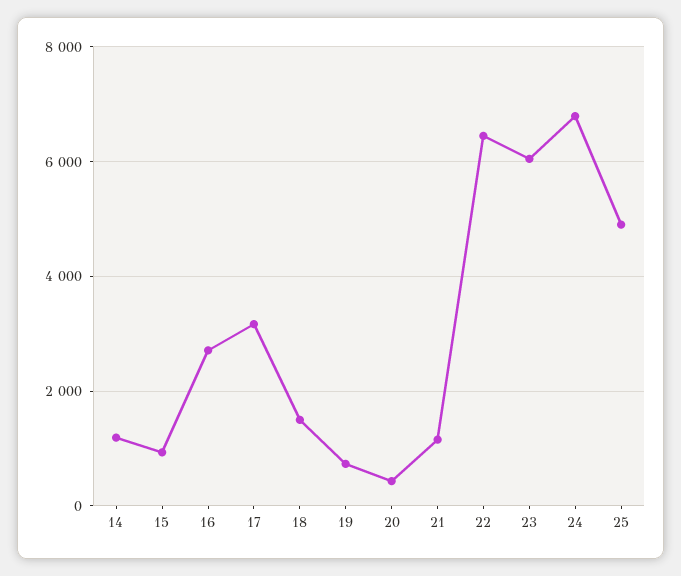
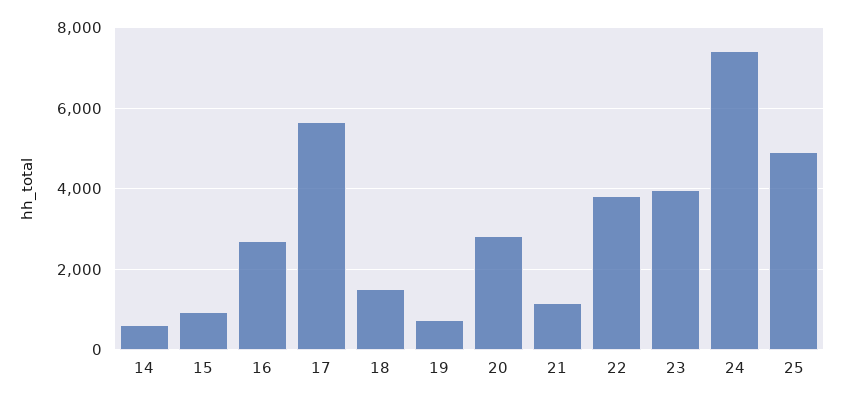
  {
-   "14": 1200,
+   "14": 600,
    "15": 1000,
    "16": 2800,
-   "17": 3200,
+   "17": 5600,
    "18": 1400,
    "19": 800,
-   "20": 400,
+   "20": 2800,
    "21": 1200,
-   "22": 6400,
+   "22": 3800,
-   "23": 6000,
+   "23": 4000,
-   "24": 6800,
+   "24": 7400,
    "25": 5000
  }

